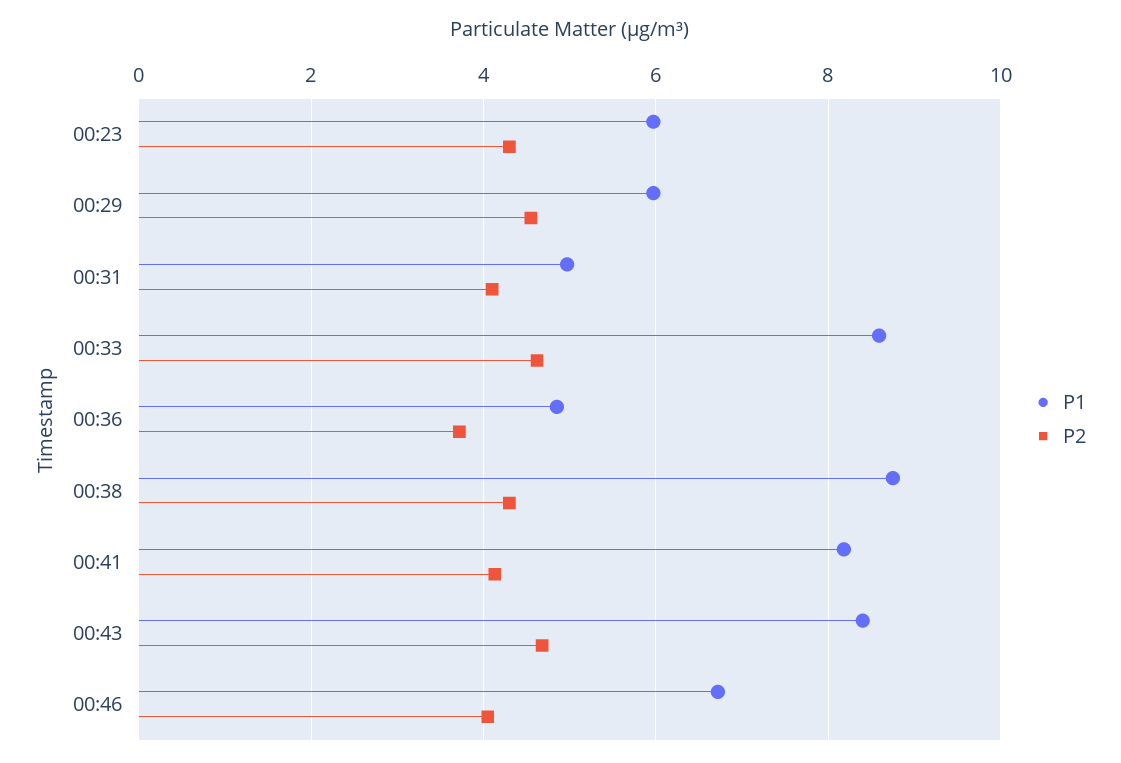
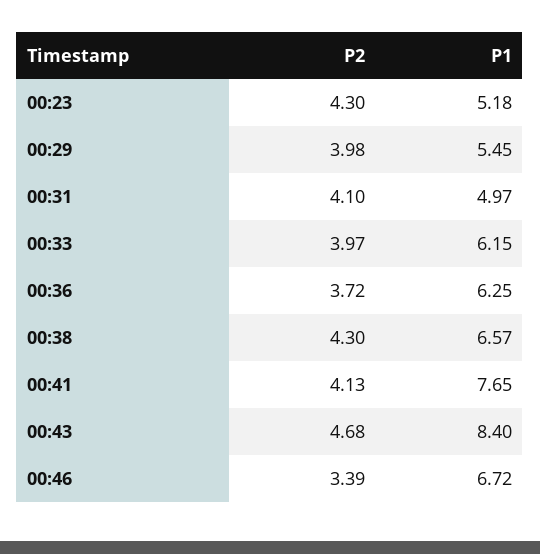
  {
    "P1": {
-     "00:23": 6,
+     "00:23": 5.18,
-     "00:29": 6,
+     "00:29": 5.45,
      "00:31": 4.97,
-     "00:33": 8.6,
+     "00:33": 6.15,
-     "00:36": 4.8,
+     "00:36": 6.25,
-     "00:38": 8.8,
+     "00:38": 6.57,
-     "00:41": 8.2,
+     "00:41": 7.65,
      "00:43": 8.4,
      "00:46": 6.72
    },
    "P2": {
      "00:23": 4.3,
-     "00:29": 4.6,
+     "00:29": 3.98,
      "00:31": 4.1,
-     "00:33": 4.6,
+     "00:33": 3.97,
      "00:36": 3.72,
      "00:38": 4.3,
      "00:41": 4.13,
      "00:43": 4.68,
-     "00:46": 4
+     "00:46": 3.39
    }
  }

